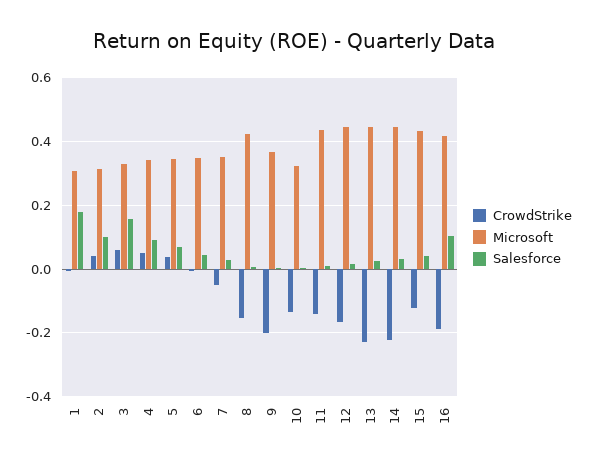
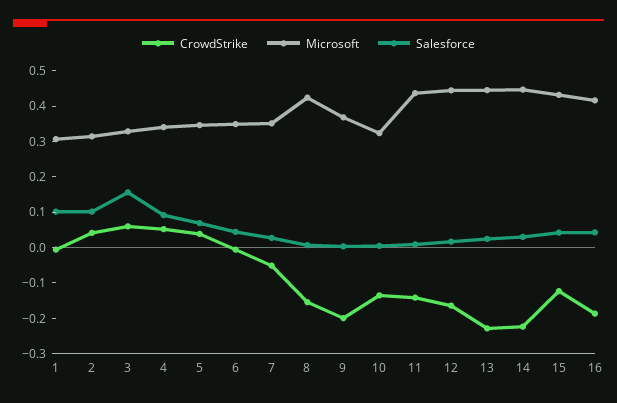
  {
    "CrowdStrike": {
      "1": 0,
      "2": 0.04,
      "3": 0.06,
      "4": 0.06,
      "5": 0.04,
      "6": 0,
      "7": -0.06,
      "8": -0.16,
      "9": -0.2,
      "10": -0.14,
      "11": -0.14,
      "12": -0.16,
      "13": -0.22,
      "14": -0.22,
      "15": -0.12,
      "16": -0.18
    },
    "Microsoft": {
      "1": 0.3,
      "2": 0.32,
      "3": 0.32,
      "4": 0.34,
      "5": 0.34,
      "6": 0.34,
      "7": 0.36,
      "8": 0.42,
      "9": 0.36,
      "10": 0.32,
      "11": 0.44,
      "12": 0.44,
      "13": 0.44,
      "14": 0.44,
      "15": 0.44,
      "16": 0.42
    },
    "Salesforce": {
-     "1": 0.18,
+     "1": 0.1,
      "2": 0.1,
      "3": 0.16,
      "4": 0.1,
      "5": 0.06,
      "6": 0.04,
      "7": 0.02,
      "8": 0,
      "9": 0,
      "10": 0,
      "11": 0,
      "12": 0.02,
      "13": 0.02,
      "14": 0.04,
      "15": 0.04,
-     "16": 0.1
+     "16": 0.05
    }
  }

